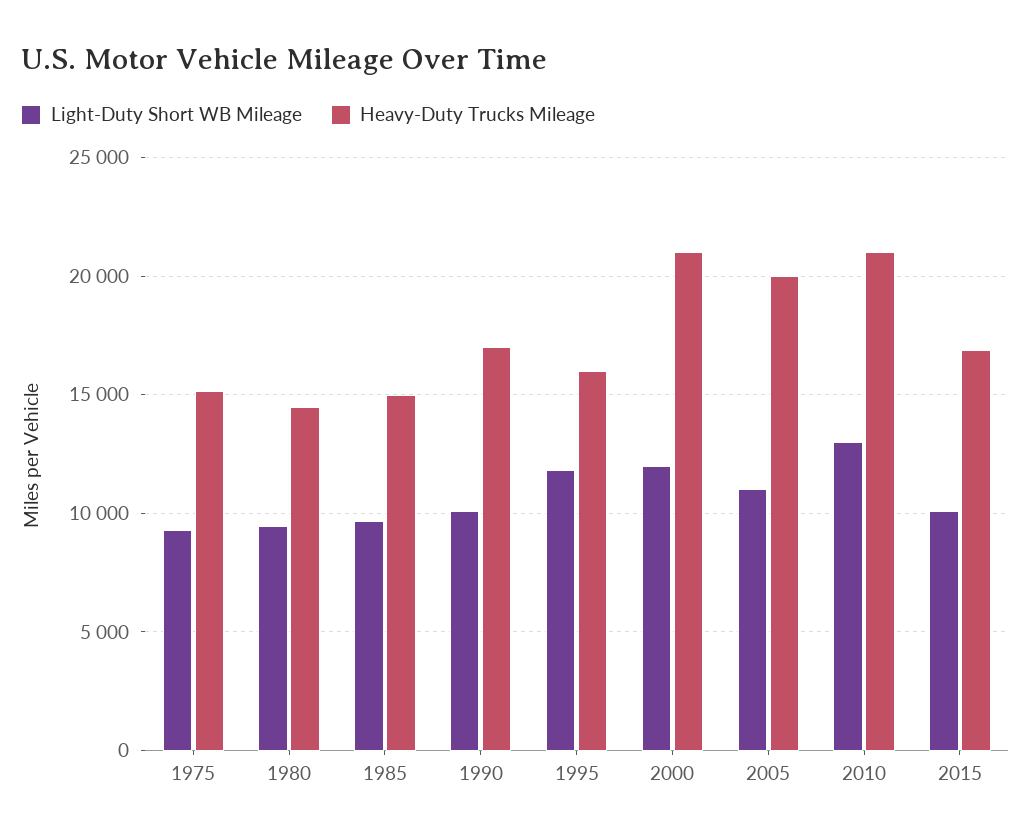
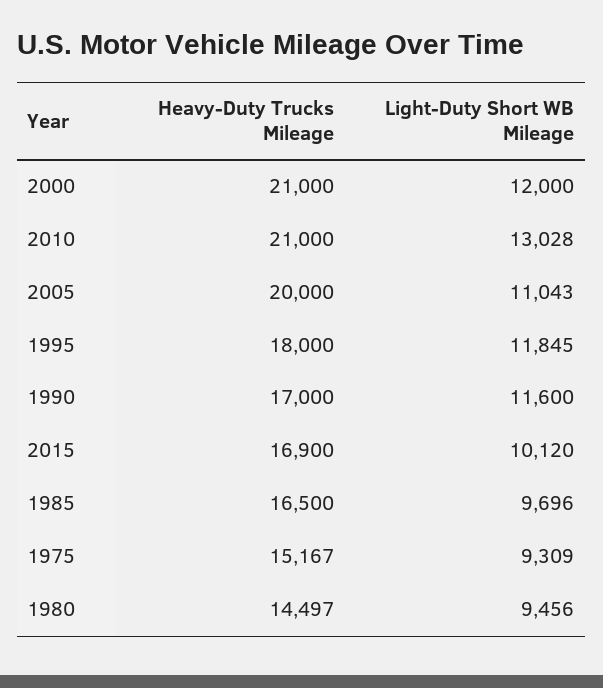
  {
    "Light-Duty Short WB Mileage": {
      "1975": 9309,
      "1980": 9456,
      "1985": 9696,
-     "1990": 10000,
+     "1990": 11600,
      "1995": 11845,
      "2000": 12000,
      "2005": 11043,
      "2010": 13028,
      "2015": 10120
    },
    "Heavy-Duty Trucks Mileage": {
      "1975": 15167,
      "1980": 14497,
-     "1985": 15000,
+     "1985": 16500,
      "1990": 17000,
-     "1995": 16000,
+     "1995": 18000,
      "2000": 21000,
      "2005": 20000,
      "2010": 21000,
      "2015": 16900
    }
  }

